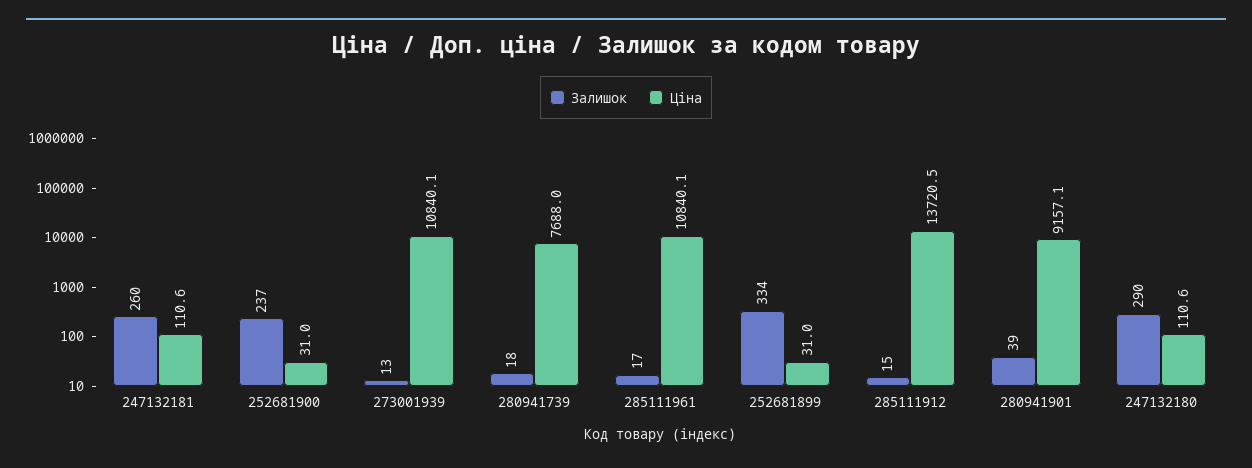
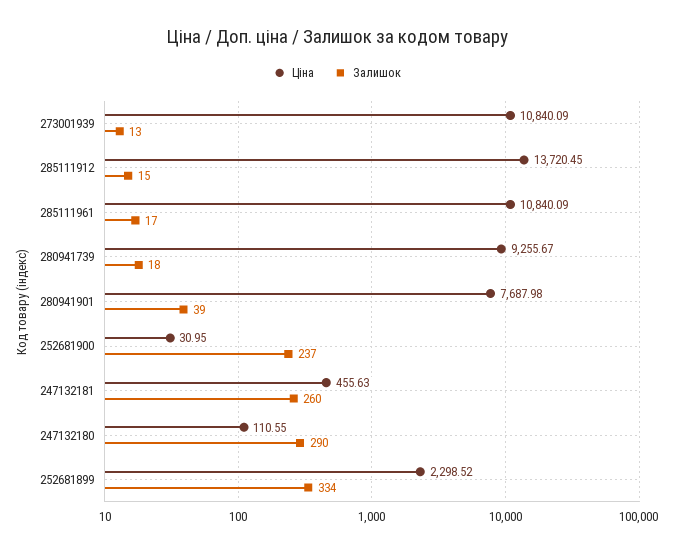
  {
    "Залишок": {
      "247132181": 260,
      "252681900": 237,
      "273001939": 13,
      "280941739": 18,
      "285111961": 17,
      "252681899": 334,
      "285111912": 15,
      "280941901": 39,
      "247132180": 290
    },
    "Ціна": {
-     "247132181": 110.6,
+     "247132181": 455.63,
      "252681900": 30.95,
      "273001939": 10840.09,
-     "280941739": 7688,
+     "280941739": 9255.67,
      "285111961": 10840.09,
-     "252681899": 31,
+     "252681899": 2298.52,
      "285111912": 13720.45,
-     "280941901": 9157.1,
+     "280941901": 7687.98,
      "247132180": 110.55
    }
  }

